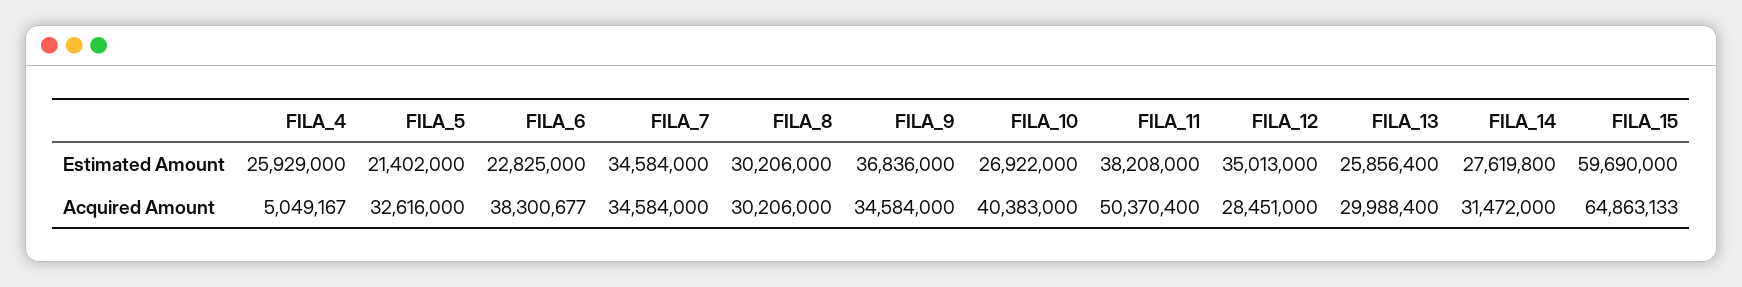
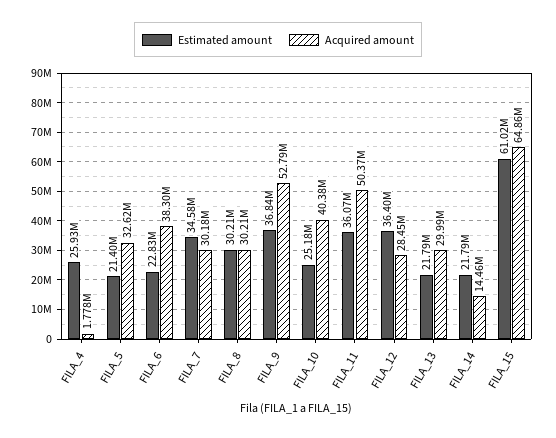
  {
    "Estimated Amount": {
      "FILA_4": 25929000,
      "FILA_5": 21402000,
      "FILA_6": 22825000,
      "FILA_7": 34584000,
      "FILA_8": 30206000,
      "FILA_9": 36836000,
-     "FILA_10": 26922000,
+     "FILA_10": 25180000,
-     "FILA_11": 38208000,
+     "FILA_11": 36070000,
-     "FILA_12": 35013000,
+     "FILA_12": 36400000,
-     "FILA_13": 25856400,
+     "FILA_13": 21790000,
-     "FILA_14": 27619800,
+     "FILA_14": 21790000,
-     "FILA_15": 59690000
+     "FILA_15": 61020000
    },
    "Acquired Amount": {
-     "FILA_4": 5049167,
+     "FILA_4": 1778000,
      "FILA_5": 32616000,
      "FILA_6": 38300677,
-     "FILA_7": 34584000,
+     "FILA_7": 30180000,
      "FILA_8": 30206000,
-     "FILA_9": 34584000,
+     "FILA_9": 52790000,
      "FILA_10": 40383000,
      "FILA_11": 50370400,
      "FILA_12": 28451000,
      "FILA_13": 29988400,
-     "FILA_14": 31472000,
+     "FILA_14": 14460000,
      "FILA_15": 64863133
    }
  }

